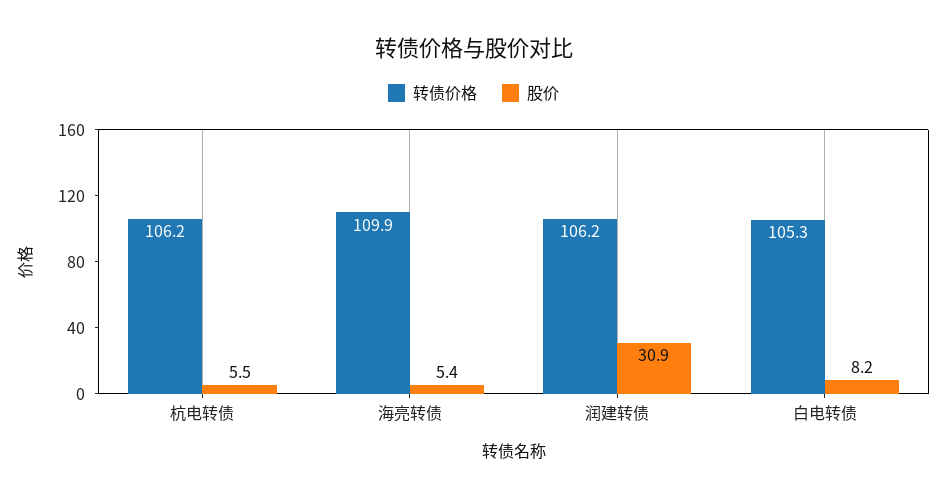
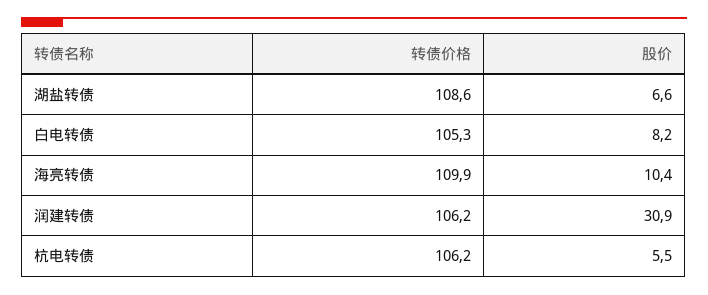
  {
    "转债价格": {
      "杭电转债": 106.2,
      "海亮转债": 109.9,
      "润建转债": 106.2,
-     "白电转债": 105.3
+     "白电转债": 105.3,
+     "湖盐转债": 108.6
    },
    "股价": {
      "杭电转债": 5.5,
-     "海亮转债": 5.4,
+     "海亮转债": 10.4,
      "润建转债": 30.9,
-     "白电转债": 8.2
+     "白电转债": 8.2,
+     "湖盐转债": 6.6
    }
  }

